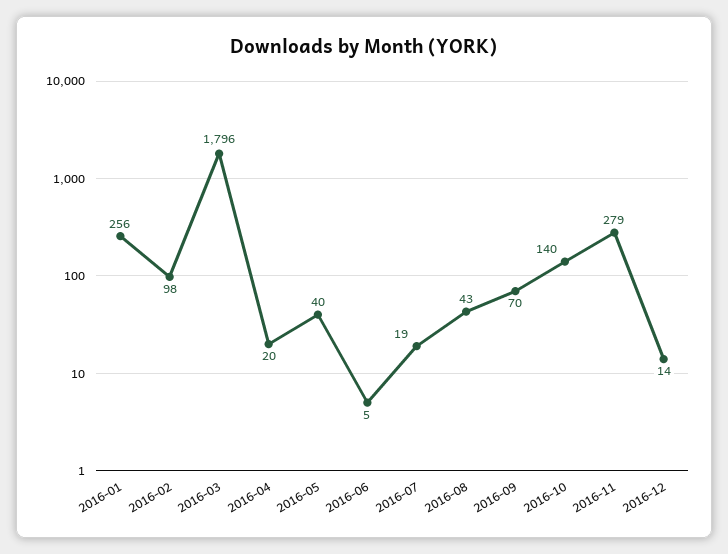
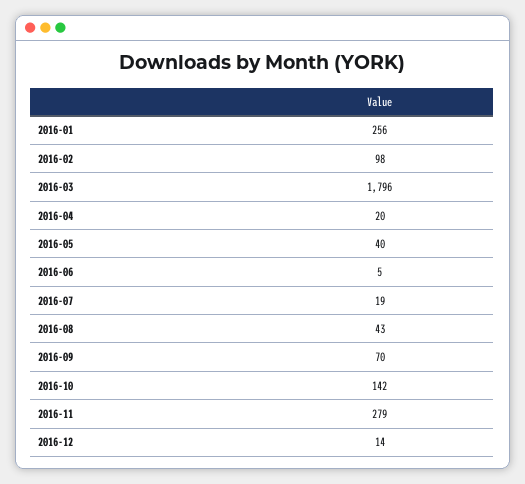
  {
    "2016-01": 256,
    "2016-02": 98,
    "2016-03": 1796,
    "2016-04": 20,
    "2016-05": 40,
    "2016-06": 5,
    "2016-07": 19,
    "2016-08": 43,
    "2016-09": 70,
-   "2016-10": 140,
+   "2016-10": 142,
    "2016-11": 279,
    "2016-12": 14
  }

